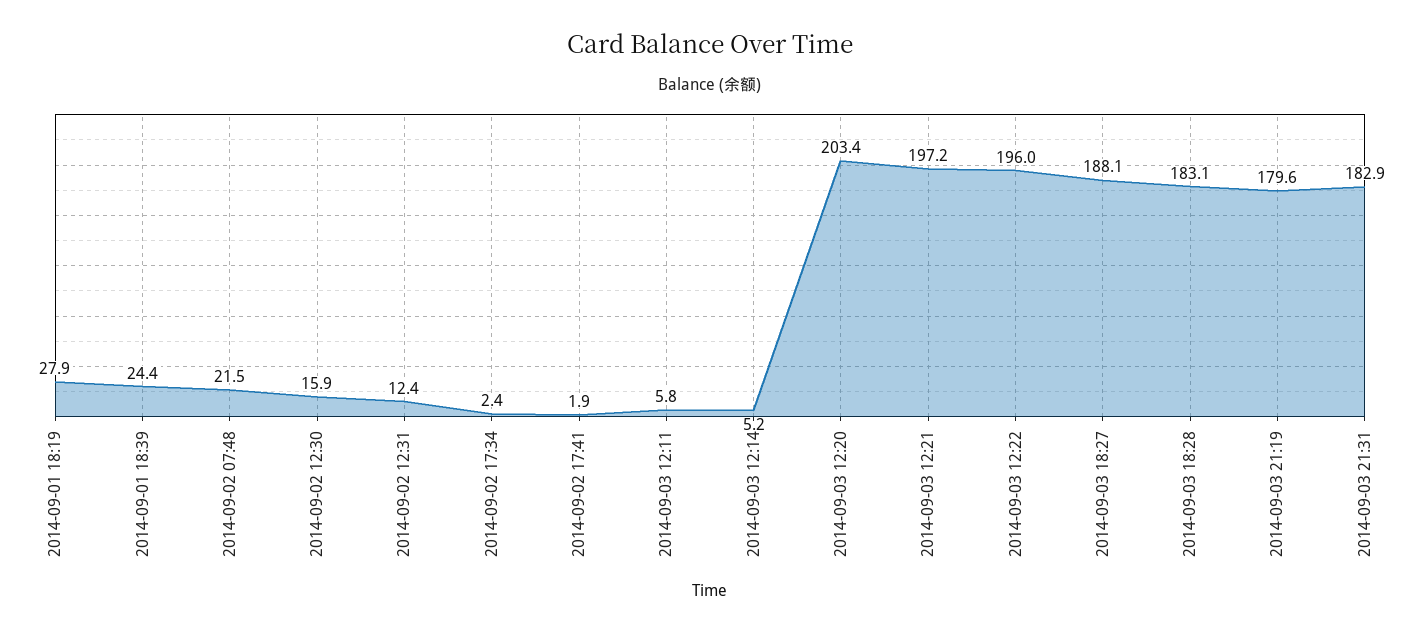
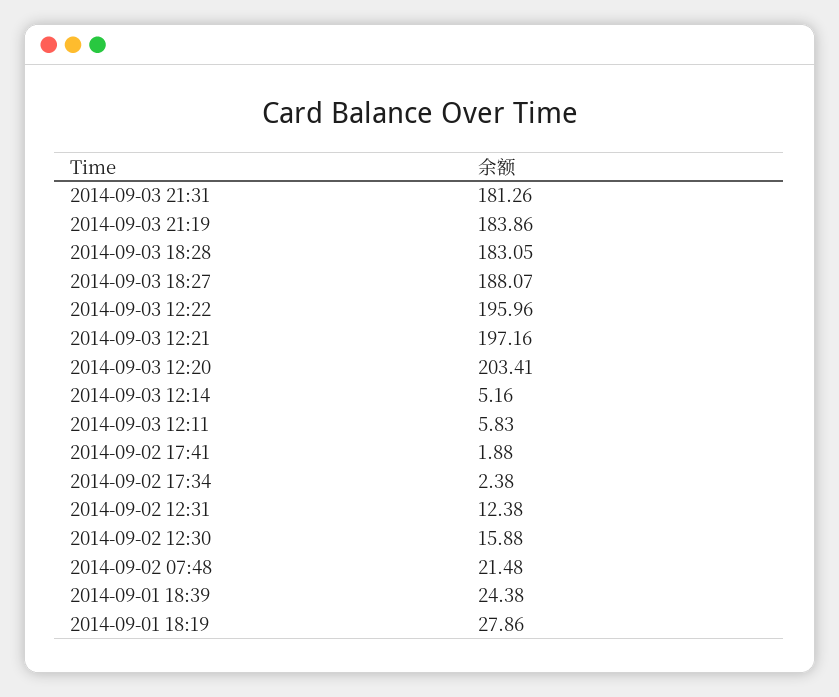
  {
    "2014-09-01 18:19": 27.86,
    "2014-09-01 18:39": 24.38,
    "2014-09-02 07:48": 21.48,
    "2014-09-02 12:30": 15.88,
    "2014-09-02 12:31": 12.38,
    "2014-09-02 17:34": 2.38,
    "2014-09-02 17:41": 1.88,
    "2014-09-03 12:11": 5.83,
    "2014-09-03 12:14": 5.16,
    "2014-09-03 12:20": 203.41,
    "2014-09-03 12:21": 197.16,
    "2014-09-03 12:22": 195.96,
    "2014-09-03 18:27": 188.07,
    "2014-09-03 18:28": 183.05,
-   "2014-09-03 21:19": 179.6,
+   "2014-09-03 21:19": 183.86,
-   "2014-09-03 21:31": 182.9
+   "2014-09-03 21:31": 181.26
  }

